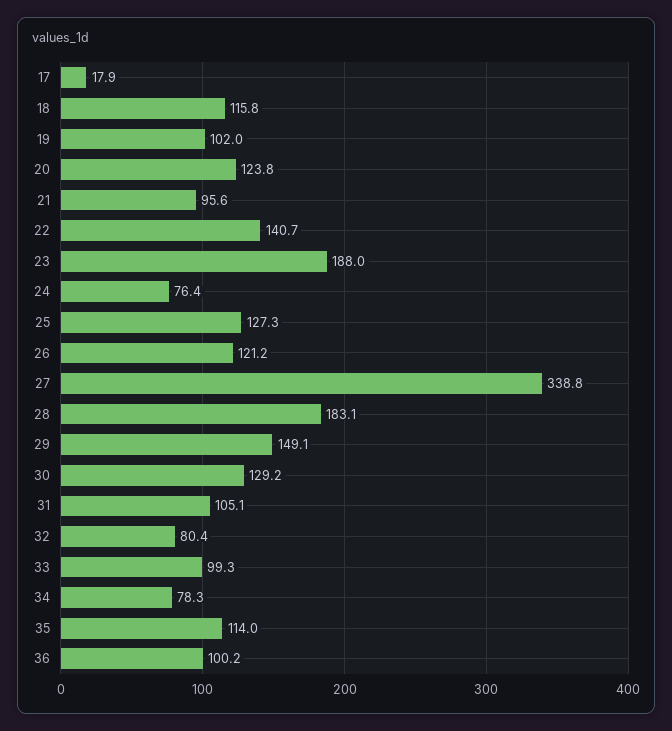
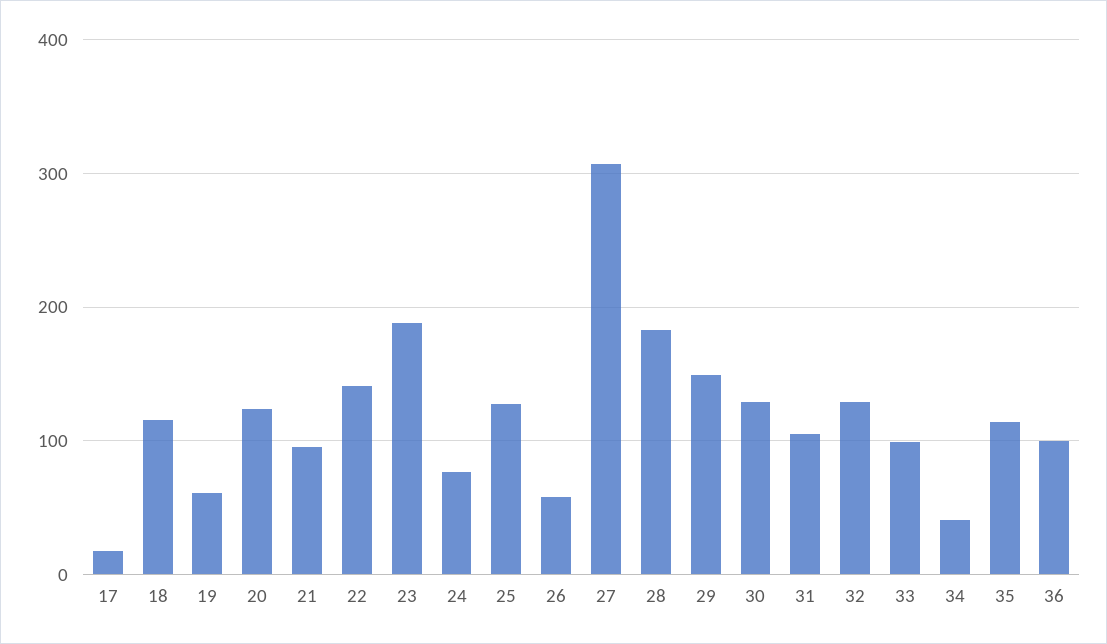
  {
    "17": 17.9,
    "18": 115.8,
-   "19": 102,
+   "19": 60,
    "20": 123.8,
    "21": 95.6,
    "22": 140.7,
    "23": 188,
    "24": 76.4,
    "25": 127.3,
-   "26": 121.2,
+   "26": 60,
-   "27": 338.8,
+   "27": 310,
    "28": 183.1,
    "29": 149.1,
    "30": 129.2,
    "31": 105.1,
-   "32": 80.4,
+   "32": 130,
    "33": 99.3,
-   "34": 78.3,
+   "34": 40,
    "35": 114,
    "36": 100.2
  }

